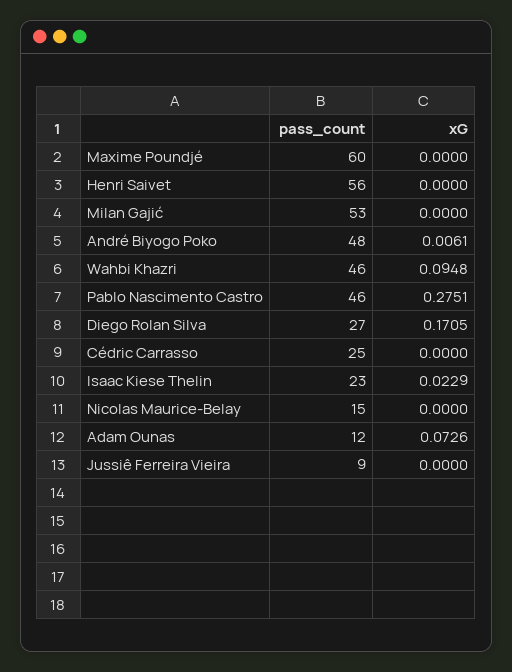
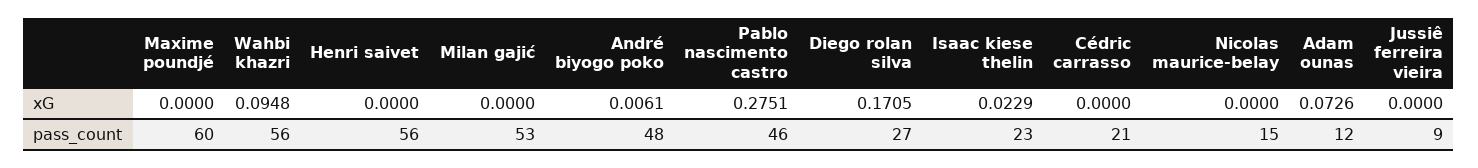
  {
    "pass_count": {
      "Maxime Poundjé": 60,
      "Henri Saivet": 56,
      "Milan Gajić": 53,
      "André Biyogo Poko": 48,
-     "Wahbi Khazri": 46,
+     "Wahbi Khazri": 56,
      "Pablo Nascimento Castro": 46,
      "Diego Rolan Silva": 27,
-     "Cédric Carrasso": 25,
+     "Cédric Carrasso": 21,
      "Isaac Kiese Thelin": 23,
      "Nicolas Maurice-Belay": 15,
      "Adam Ounas": 12,
      "Jussiê Ferreira Vieira": 9
    },
    "xG": {
      "Maxime Poundjé": 0,
      "Henri Saivet": 0,
      "Milan Gajić": 0,
      "André Biyogo Poko": 0.0061,
      "Wahbi Khazri": 0.0948,
      "Pablo Nascimento Castro": 0.2751,
      "Diego Rolan Silva": 0.1705,
      "Cédric Carrasso": 0,
      "Isaac Kiese Thelin": 0.0229,
      "Nicolas Maurice-Belay": 0,
      "Adam Ounas": 0.0726,
      "Jussiê Ferreira Vieira": 0
    }
  }

